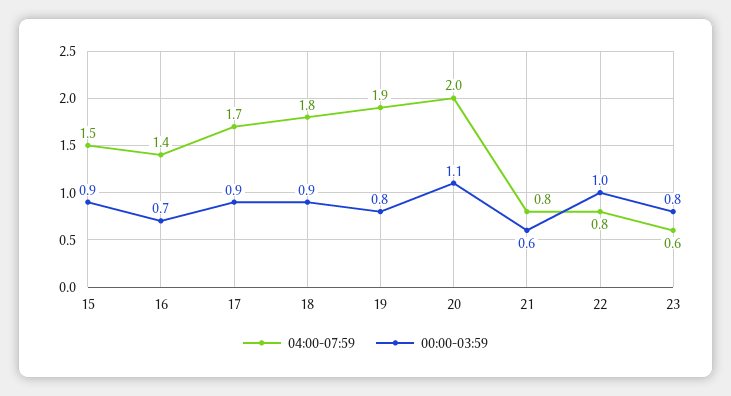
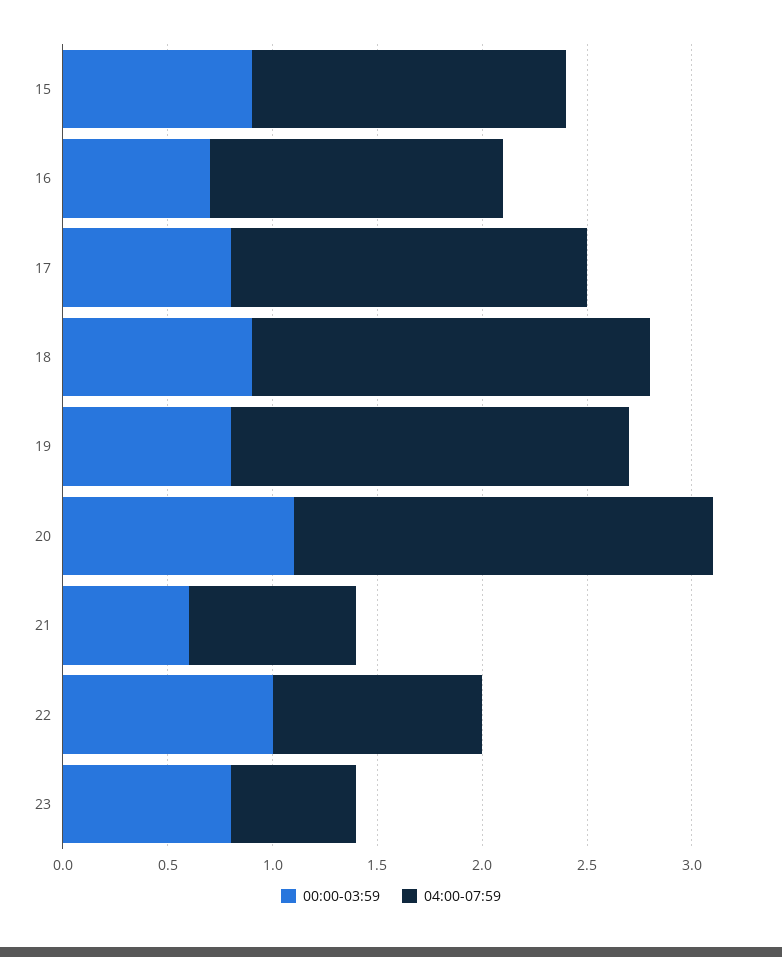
  {
    "04:00-07:59": {
      "15": 1.5,
      "16": 1.4,
      "17": 1.7,
-     "18": 1.8,
+     "18": 1.9,
      "19": 1.9,
      "20": 2,
      "21": 0.8,
-     "22": 0.8,
+     "22": 1,
      "23": 0.6
    },
    "00:00-03:59": {
      "15": 0.9,
      "16": 0.7,
-     "17": 0.9,
+     "17": 0.8,
      "18": 0.9,
      "19": 0.8,
      "20": 1.1,
      "21": 0.6,
      "22": 1,
      "23": 0.8
    }
  }

